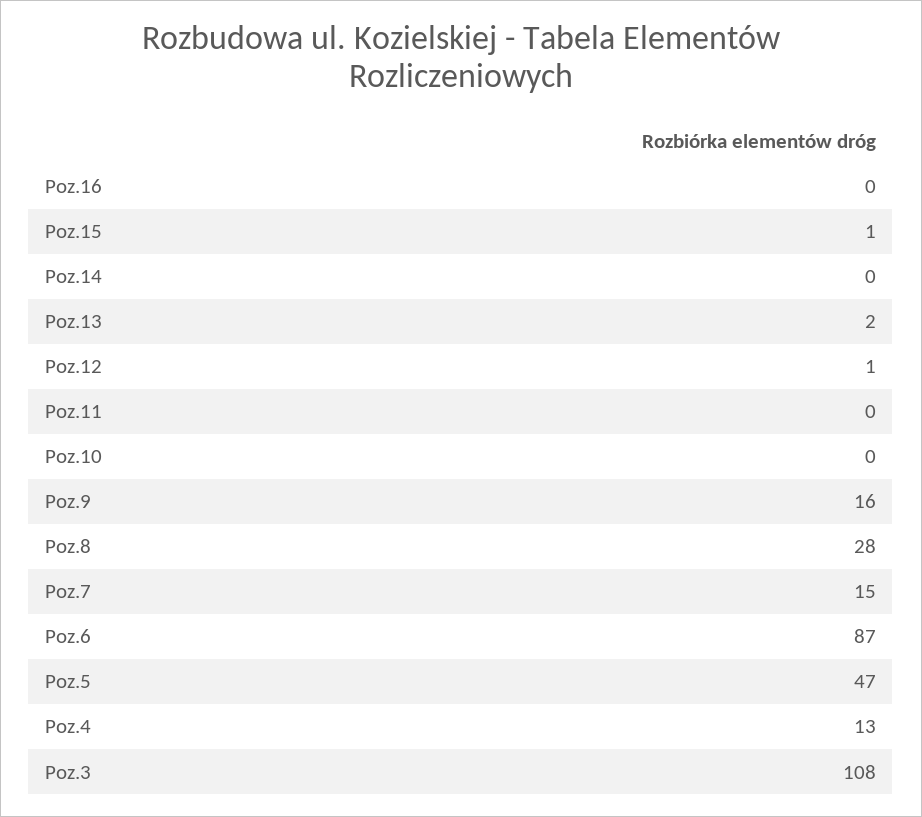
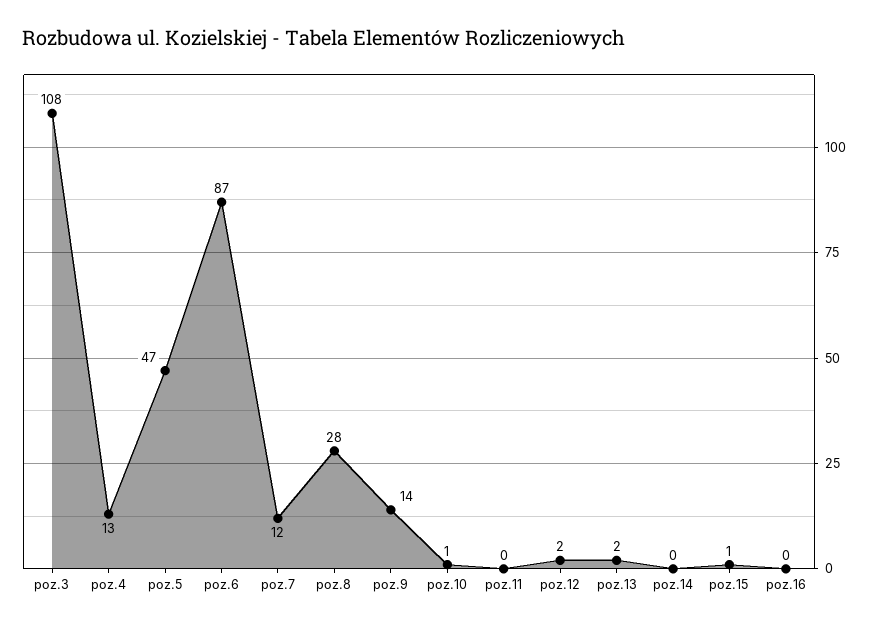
  {
    "Poz.16": 0,
    "Poz.15": 1,
    "Poz.14": 0,
    "Poz.13": 2,
-   "Poz.12": 1,
+   "Poz.12": 2,
    "Poz.11": 0,
-   "Poz.10": 0,
+   "Poz.10": 1,
-   "Poz.9": 16,
+   "Poz.9": 14,
    "Poz.8": 28,
-   "Poz.7": 15,
+   "Poz.7": 12,
    "Poz.6": 87,
    "Poz.5": 47,
    "Poz.4": 13,
    "Poz.3": 108
  }

